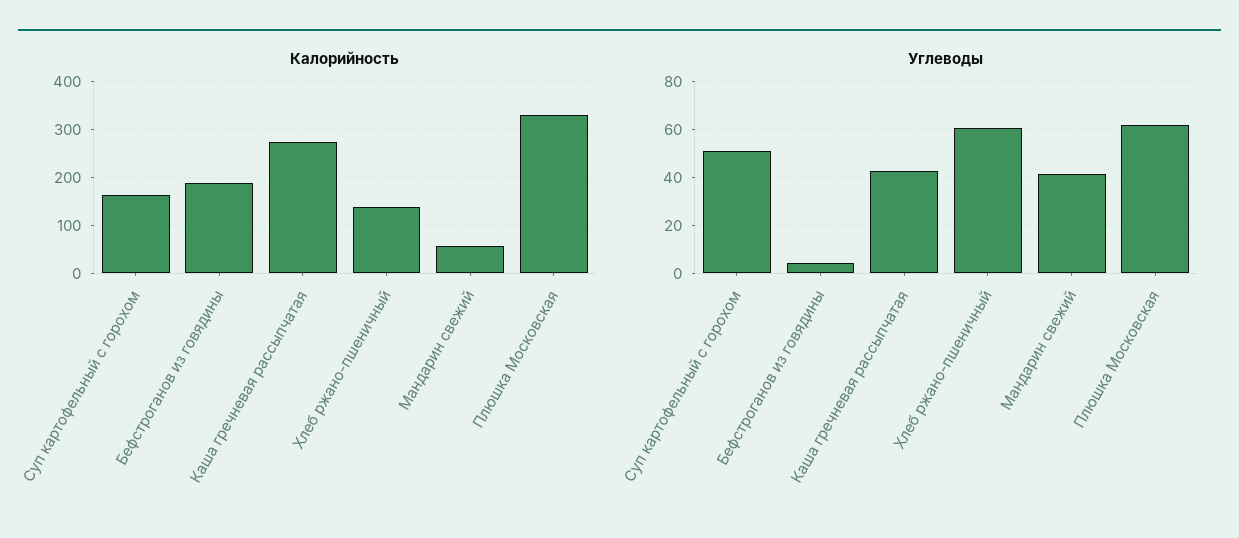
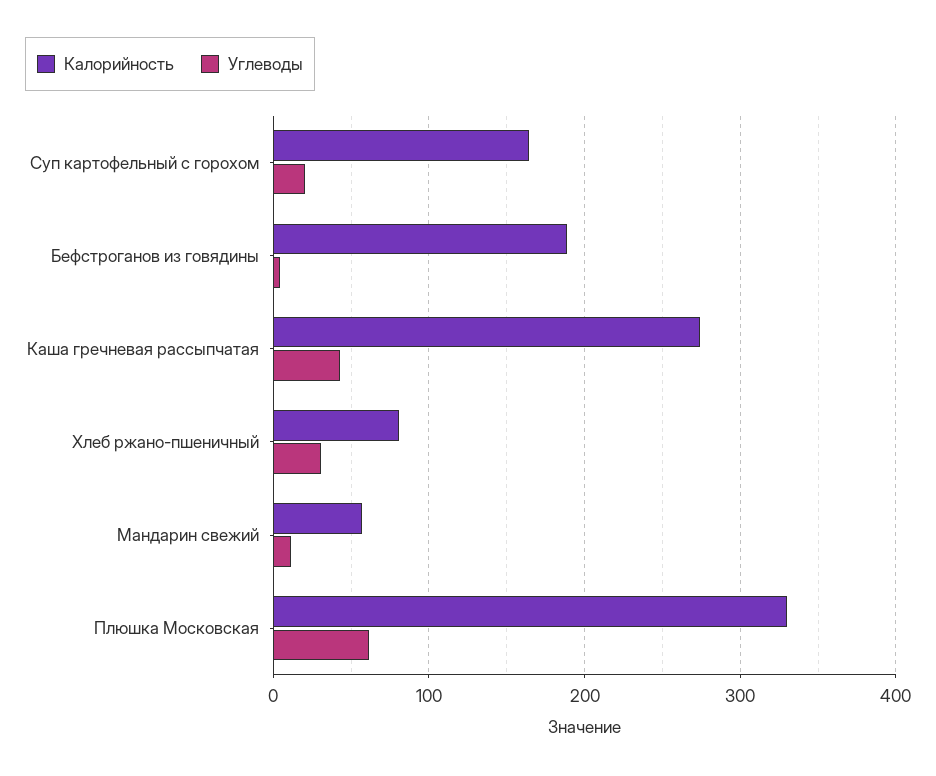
  {
    "Калорийность": {
      "Суп картофельный с горохом": 160,
      "Бефстроганов из говядины": 190,
      "Каша гречневая рассыпчатая": 270,
-     "Хлеб ржано-пшеничный": 140,
+     "Хлеб ржано-пшеничный": 80,
      "Мандарин свежий": 60,
      "Плюшка Московская": 330
    },
    "Углеводы": {
-     "Суп картофельный с горохом": 50,
+     "Суп картофельный с горохом": 20,
      "Бефстроганов из говядины": 5,
      "Каша гречневая рассыпчатая": 45,
-     "Хлеб ржано-пшеничный": 60,
+     "Хлеб ржано-пшеничный": 30,
-     "Мандарин свежий": 40,
+     "Мандарин свежий": 10,
      "Плюшка Московская": 60
    }
  }

